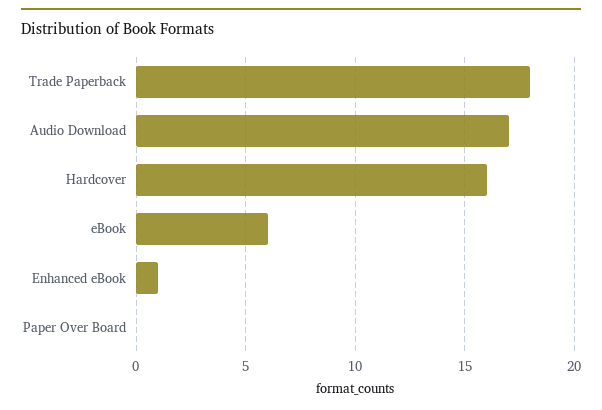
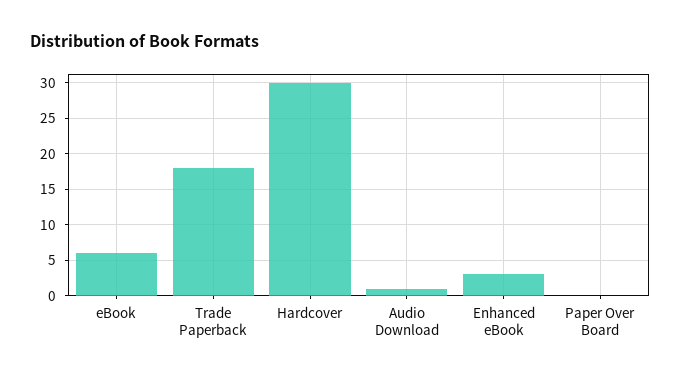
  {
    "Trade Paperback": 18,
-   "Audio Download": 17,
+   "Audio Download": 1,
-   "Hardcover": 16,
+   "Hardcover": 30,
    "eBook": 6,
-   "Enhanced eBook": 1,
+   "Enhanced eBook": 3,
    "Paper Over Board": 0
  }

